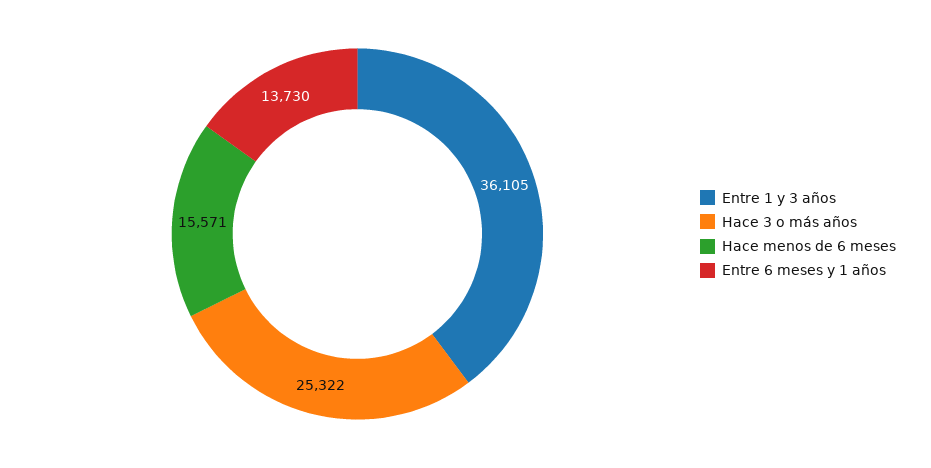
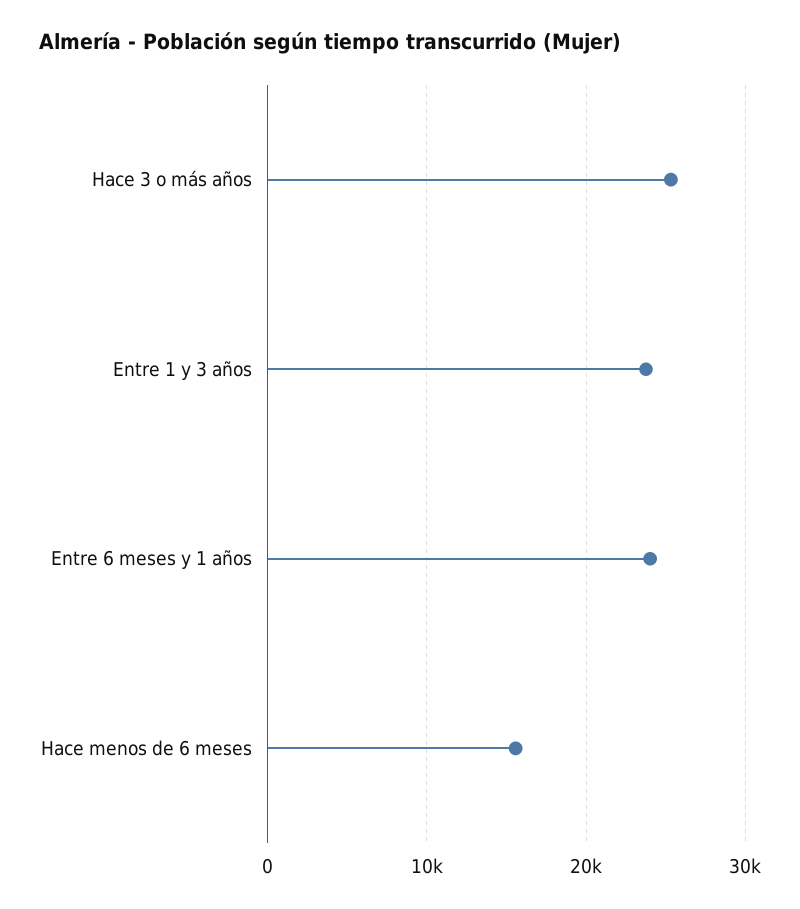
  {
-   "Entre 1 y 3 años": 36105,
+   "Entre 1 y 3 años": 24000,
    "Hace 3 o más años": 25322,
    "Hace menos de 6 meses": 15571,
-   "Entre 6 meses y 1 años": 13730
+   "Entre 6 meses y 1 años": 24000
  }

